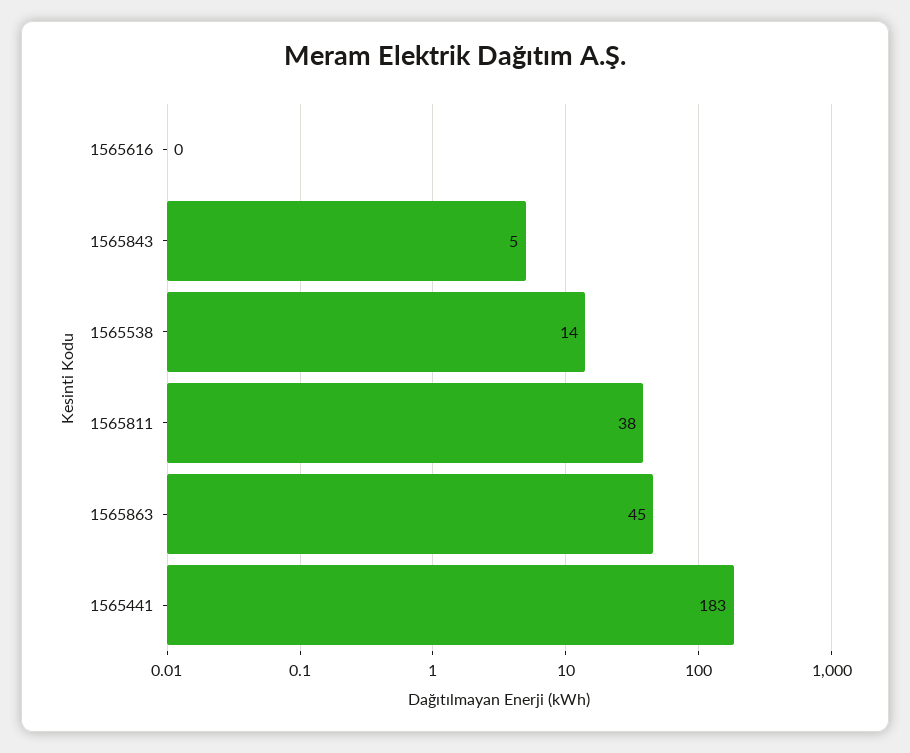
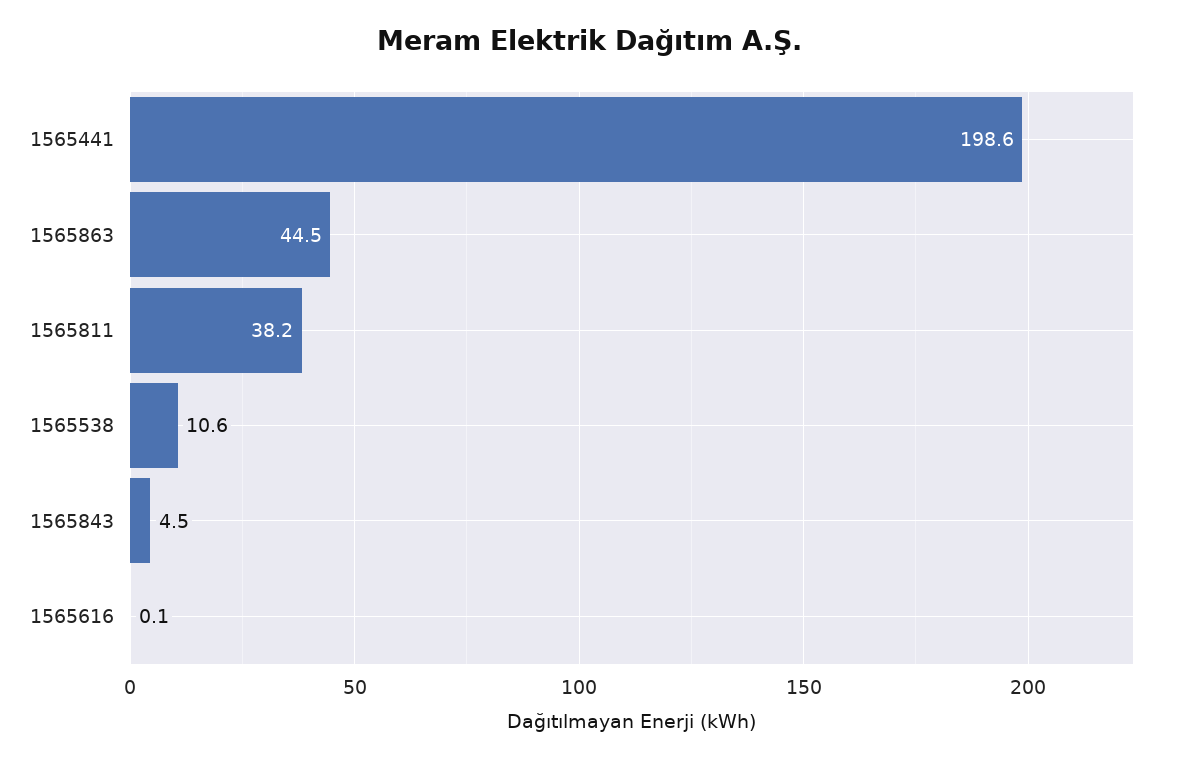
  {
    "1565616": 0.1,
    "1565843": 4.5,
-   "1565538": 14,
+   "1565538": 10.6,
    "1565811": 38.2,
    "1565863": 44.5,
-   "1565441": 183
+   "1565441": 198.6
  }

